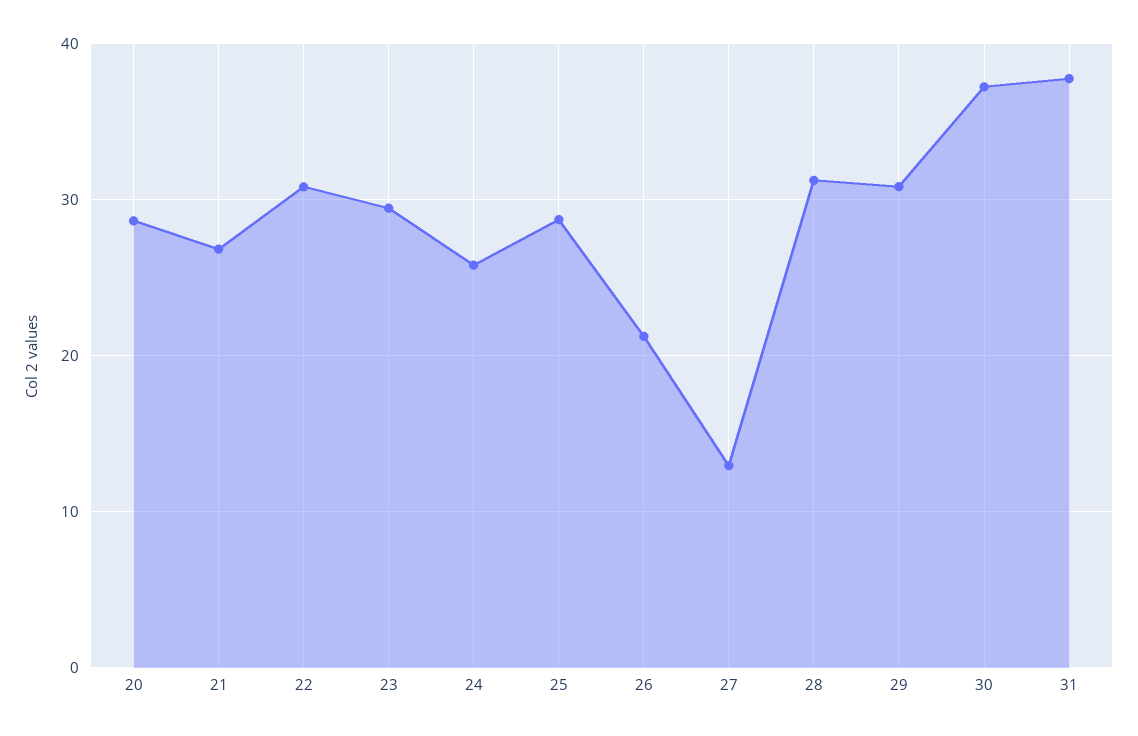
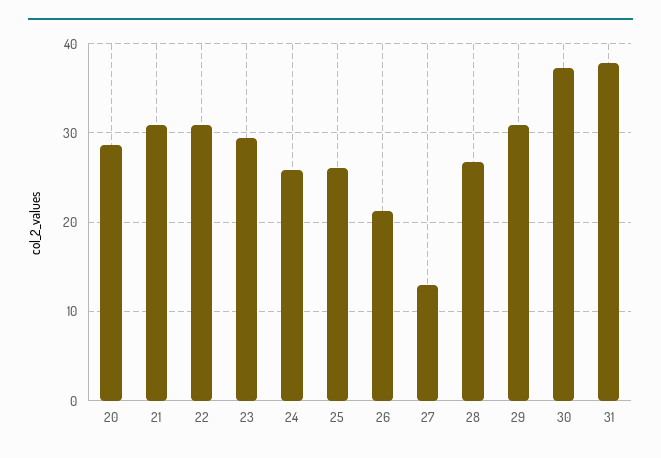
  {
    "20": 29,
-   "21": 27,
+   "21": 31,
    "22": 31,
    "23": 29,
    "24": 26,
-   "25": 29,
+   "25": 26,
    "26": 21,
    "27": 13,
-   "28": 31,
+   "28": 27,
    "29": 31,
    "30": 37,
    "31": 38
  }

